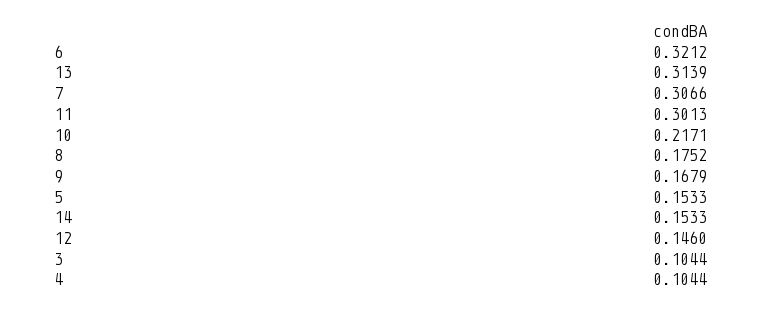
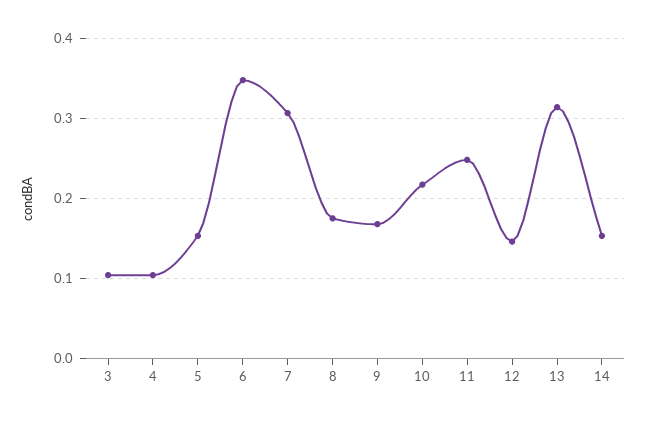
  {
-   "6": 0.3212,
+   "6": 0.35,
    "13": 0.3139,
    "7": 0.3066,
-   "11": 0.3013,
+   "11": 0.25,
    "10": 0.2171,
    "8": 0.1752,
    "9": 0.1679,
    "5": 0.1533,
    "14": 0.1533,
    "12": 0.146,
    "3": 0.1044,
    "4": 0.1044
  }

